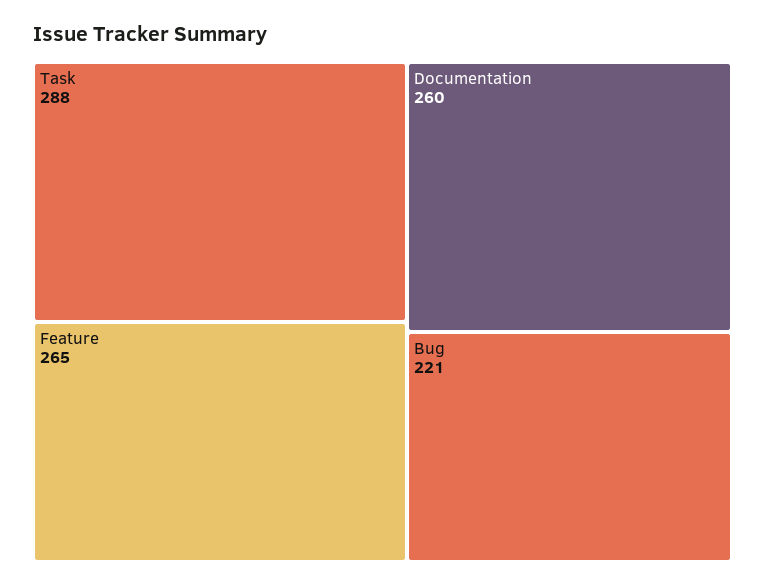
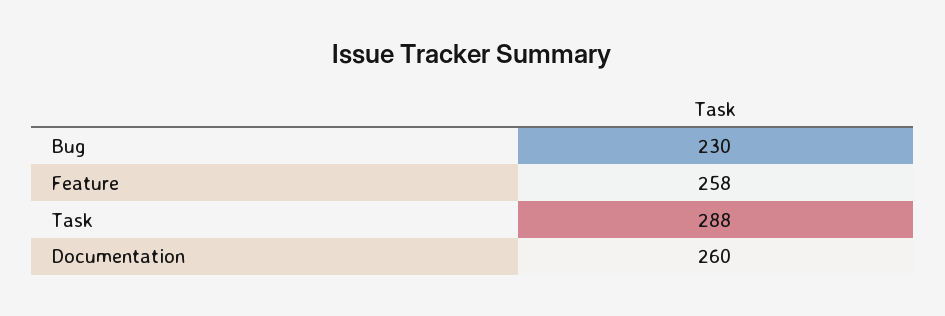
  {
    "Task": 288,
-   "Feature": 265,
+   "Feature": 258,
    "Documentation": 260,
-   "Bug": 221
+   "Bug": 230
  }

